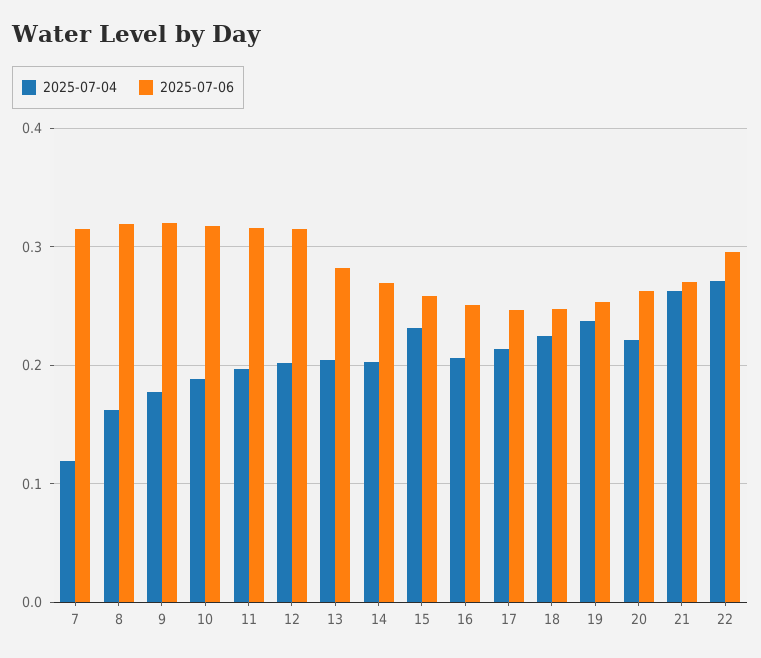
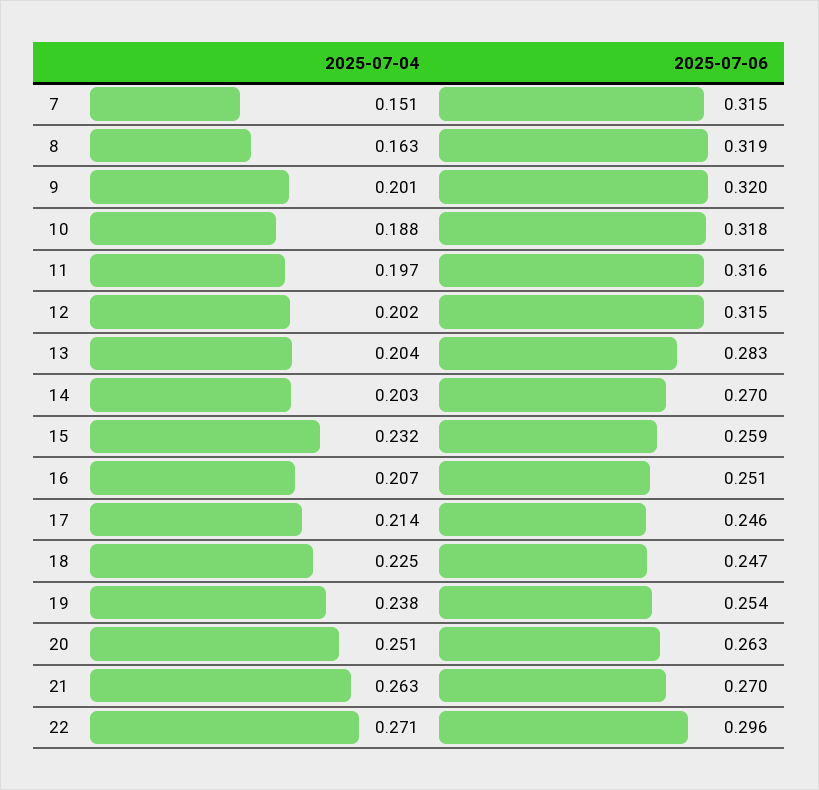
  {
    "2025-07-04": {
-     "7": 0.12,
+     "7": 0.151,
      "8": 0.163,
-     "9": 0.18,
+     "9": 0.201,
      "10": 0.188,
      "11": 0.197,
      "12": 0.202,
      "13": 0.204,
      "14": 0.203,
      "15": 0.232,
      "16": 0.207,
      "17": 0.214,
      "18": 0.225,
      "19": 0.238,
-     "20": 0.22,
+     "20": 0.251,
      "21": 0.263,
      "22": 0.271
    },
    "2025-07-06": {
      "7": 0.315,
      "8": 0.319,
      "9": 0.32,
      "10": 0.318,
      "11": 0.316,
      "12": 0.315,
      "13": 0.283,
      "14": 0.27,
      "15": 0.259,
      "16": 0.251,
      "17": 0.246,
      "18": 0.247,
      "19": 0.254,
      "20": 0.263,
      "21": 0.27,
      "22": 0.296
    }
  }

